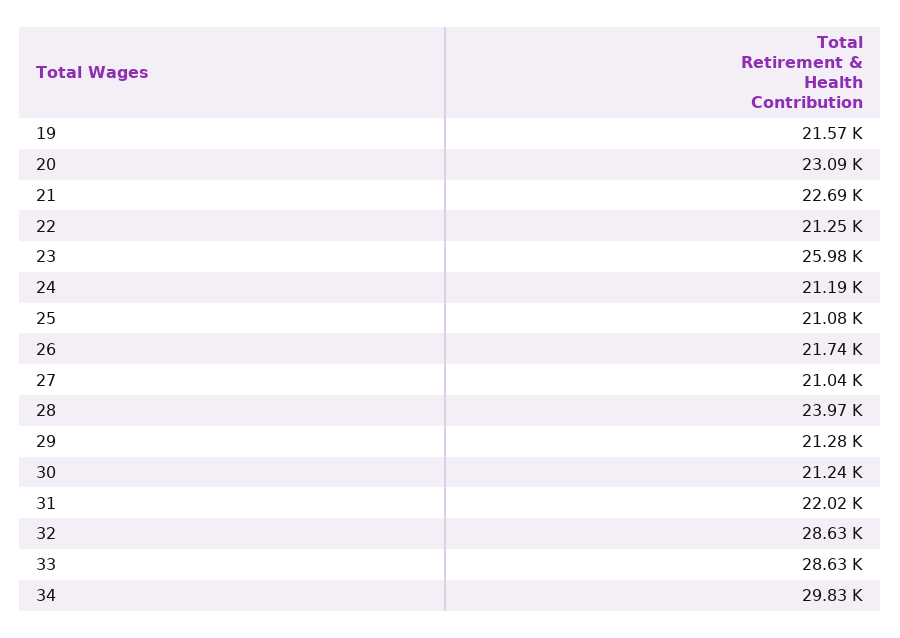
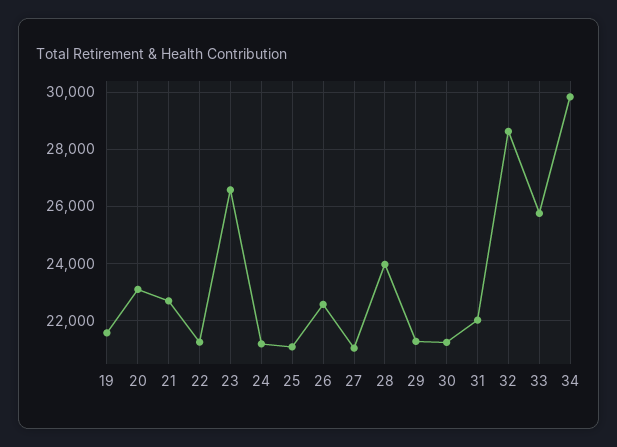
  {
    "19": 21570,
    "20": 23090,
    "21": 22690,
    "22": 21250,
-   "23": 25980,
+   "23": 26500,
    "24": 21190,
    "25": 21080,
-   "26": 21740,
+   "26": 22500,
    "27": 21040,
    "28": 23970,
    "29": 21280,
    "30": 21240,
    "31": 22020,
    "32": 28630,
-   "33": 28630,
+   "33": 25750,
    "34": 29830
  }

